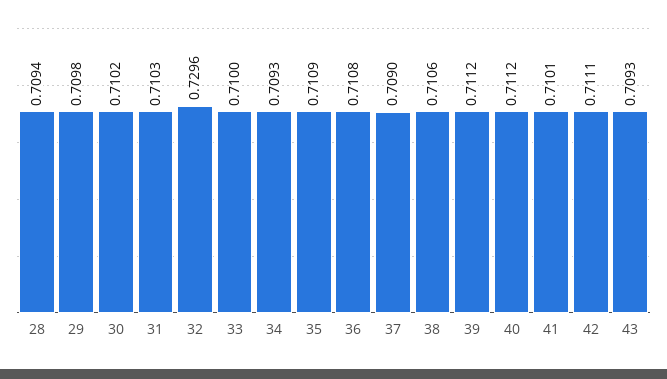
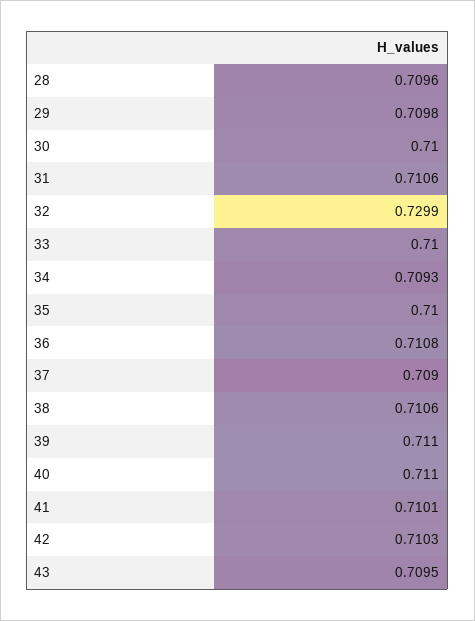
  {
-   "28": 0.7094,
+   "28": 0.7096,
    "29": 0.7098,
-   "30": 0.7102,
+   "30": 0.71,
-   "31": 0.7103,
+   "31": 0.7106,
-   "32": 0.7296,
+   "32": 0.7299,
    "33": 0.71,
    "34": 0.7093,
-   "35": 0.7109,
+   "35": 0.71,
    "36": 0.7108,
    "37": 0.709,
    "38": 0.7106,
-   "39": 0.7112,
+   "39": 0.711,
-   "40": 0.7112,
+   "40": 0.711,
    "41": 0.7101,
-   "42": 0.7111,
+   "42": 0.7103,
-   "43": 0.7093
+   "43": 0.7095
  }

